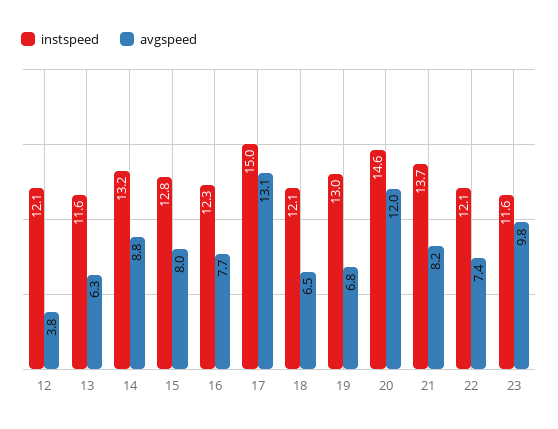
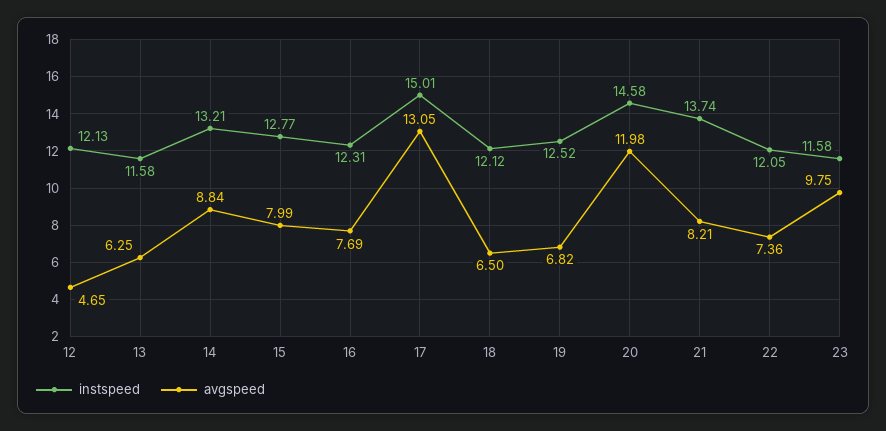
  {
    "instspeed": {
      "12": 12.13,
      "13": 11.58,
      "14": 13.21,
      "15": 12.77,
      "16": 12.31,
      "17": 15.01,
      "18": 12.12,
-     "19": 13,
+     "19": 12.52,
      "20": 14.58,
      "21": 13.74,
      "22": 12.05,
      "23": 11.58
    },
    "avgspeed": {
-     "12": 3.8,
+     "12": 4.65,
      "13": 6.25,
      "14": 8.84,
      "15": 7.99,
      "16": 7.69,
      "17": 13.05,
      "18": 6.5,
      "19": 6.82,
      "20": 11.98,
      "21": 8.21,
      "22": 7.36,
      "23": 9.75
    }
  }

